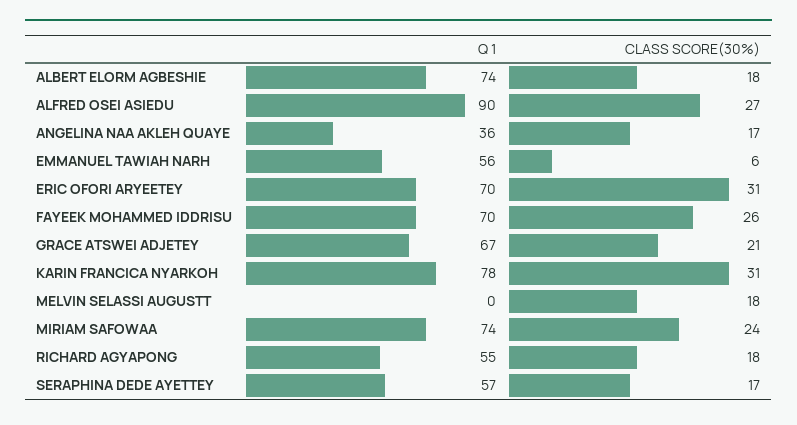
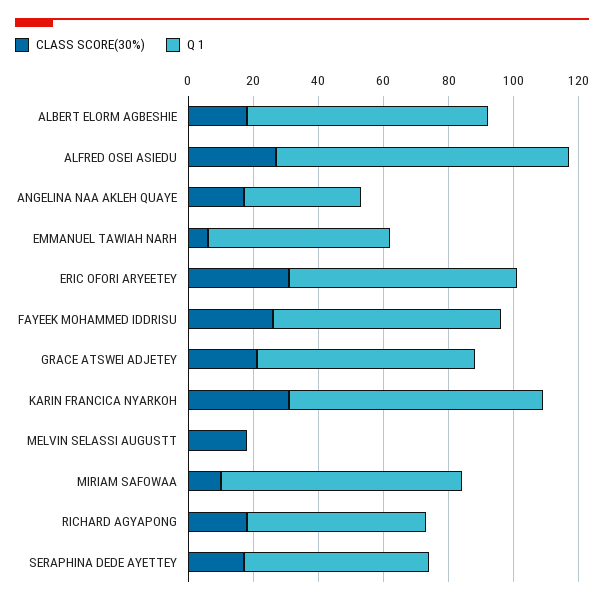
  {
    "Q 1": {
      "ALBERT ELORM AGBESHIE": 74,
      "ALFRED OSEI ASIEDU": 90,
      "ANGELINA NAA AKLEH QUAYE": 36,
      "EMMANUEL TAWIAH NARH": 56,
      "ERIC OFORI ARYEETEY": 70,
      "FAYEEK MOHAMMED IDDRISU": 70,
      "GRACE ATSWEI ADJETEY": 67,
      "KARIN FRANCICA NYARKOH": 78,
      "MELVIN SELASSI AUGUSTT": 0,
      "MIRIAM SAFOWAA": 74,
      "RICHARD AGYAPONG": 55,
      "SERAPHINA DEDE AYETTEY": 57
    },
    "CLASS SCORE(30%)": {
      "ALBERT ELORM AGBESHIE": 18,
      "ALFRED OSEI ASIEDU": 27,
      "ANGELINA NAA AKLEH QUAYE": 17,
      "EMMANUEL TAWIAH NARH": 6,
      "ERIC OFORI ARYEETEY": 31,
      "FAYEEK MOHAMMED IDDRISU": 26,
      "GRACE ATSWEI ADJETEY": 21,
      "KARIN FRANCICA NYARKOH": 31,
      "MELVIN SELASSI AUGUSTT": 18,
-     "MIRIAM SAFOWAA": 24,
+     "MIRIAM SAFOWAA": 10,
      "RICHARD AGYAPONG": 18,
      "SERAPHINA DEDE AYETTEY": 17
    }
  }

